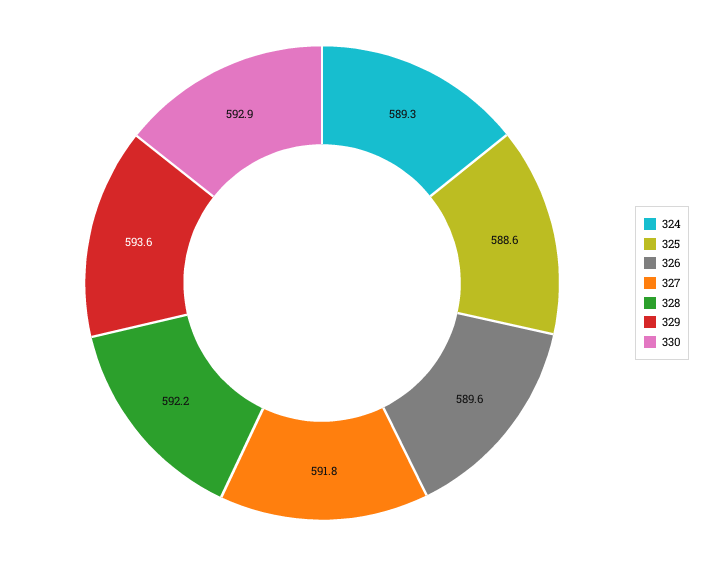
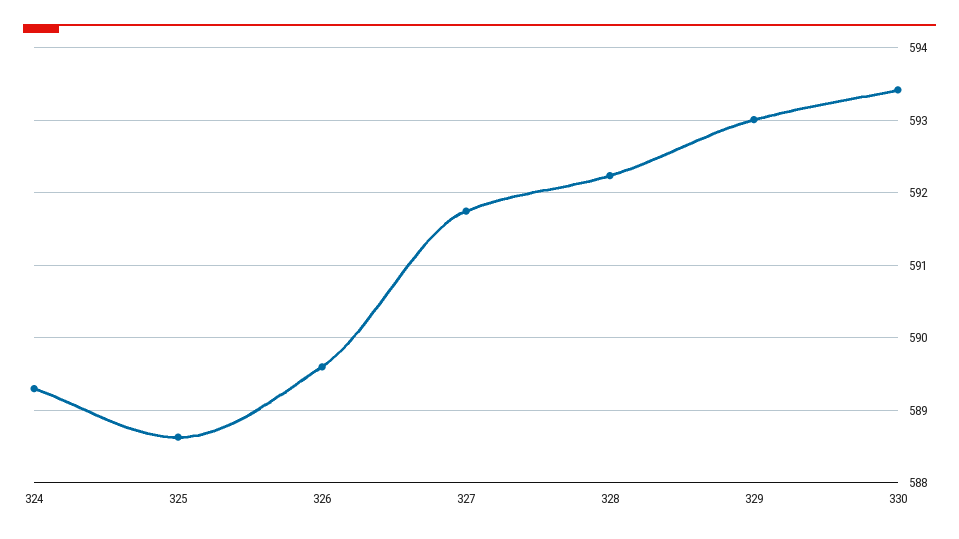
  {
    "324": 589.3,
    "325": 588.6,
    "326": 589.6,
    "327": 591.8,
    "328": 592.2,
-   "329": 593.6,
+   "329": 593,
-   "330": 592.9
+   "330": 593.4
  }

